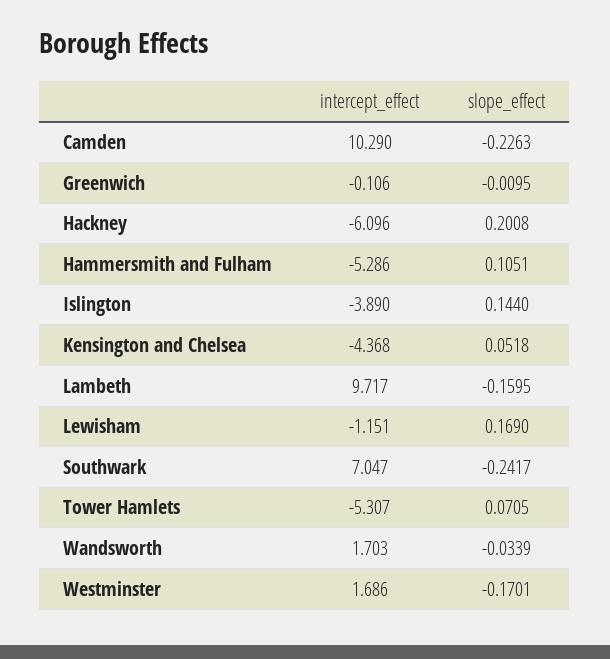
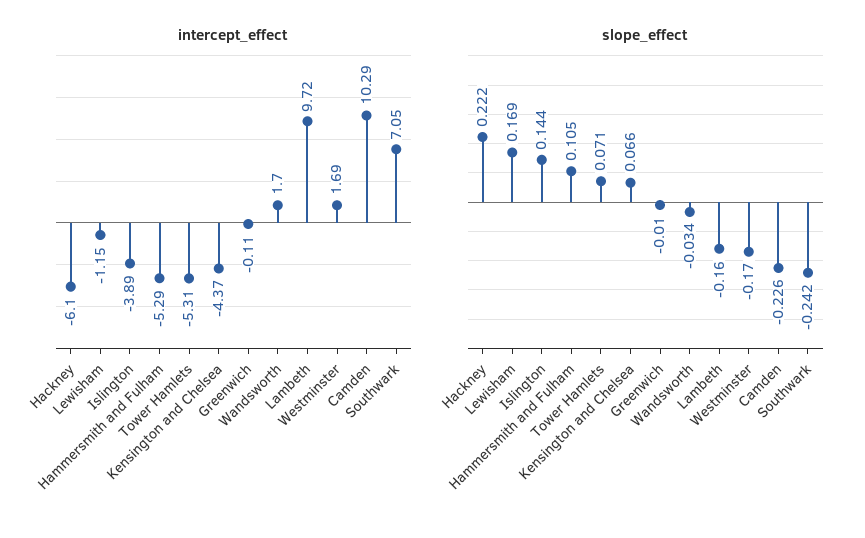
  {
    "intercept_effect": {
      "Camden": 10.29,
      "Greenwich": -0.106,
      "Hackney": -6.096,
      "Hammersmith and Fulham": -5.286,
      "Islington": -3.89,
      "Kensington and Chelsea": -4.368,
      "Lambeth": 9.717,
      "Lewisham": -1.151,
      "Southwark": 7.047,
      "Tower Hamlets": -5.307,
      "Wandsworth": 1.703,
      "Westminster": 1.686
    },
    "slope_effect": {
      "Camden": -0.2263,
      "Greenwich": -0.0095,
-     "Hackney": 0.2008,
+     "Hackney": 0.222,
      "Hammersmith and Fulham": 0.1051,
      "Islington": 0.144,
-     "Kensington and Chelsea": 0.0518,
+     "Kensington and Chelsea": 0.066,
      "Lambeth": -0.1595,
      "Lewisham": 0.169,
      "Southwark": -0.2417,
      "Tower Hamlets": 0.0705,
      "Wandsworth": -0.0339,
      "Westminster": -0.1701
    }
  }

